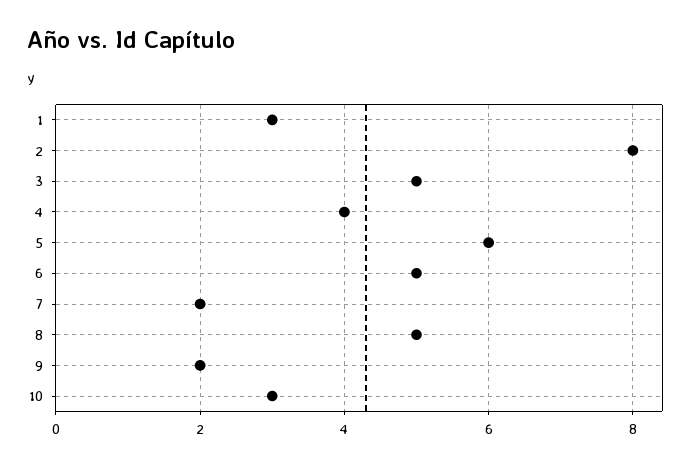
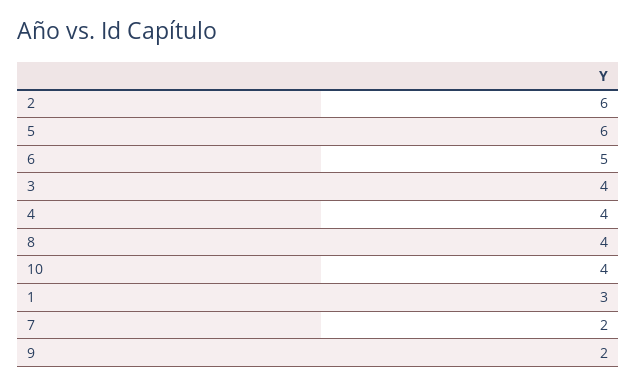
  {
    "1": 3,
-   "2": 8,
+   "2": 6,
-   "3": 5,
+   "3": 4,
    "4": 4,
    "5": 6,
    "6": 5,
    "7": 2,
-   "8": 5,
+   "8": 4,
    "9": 2,
-   "10": 3
+   "10": 4
  }

